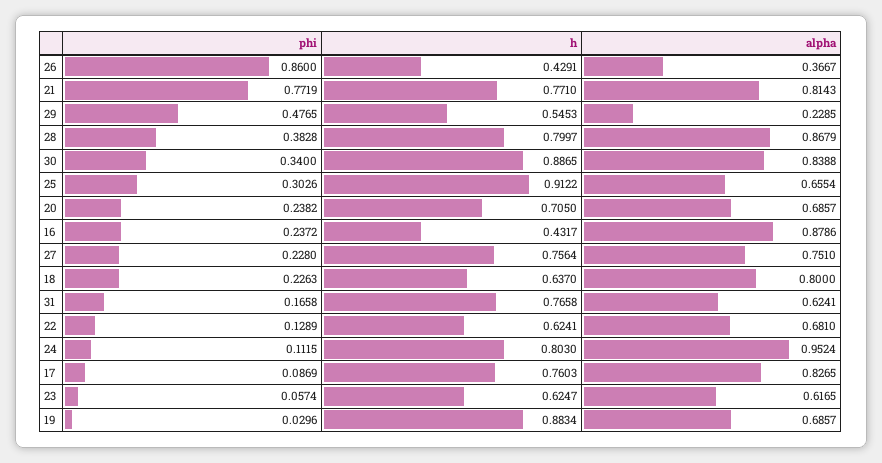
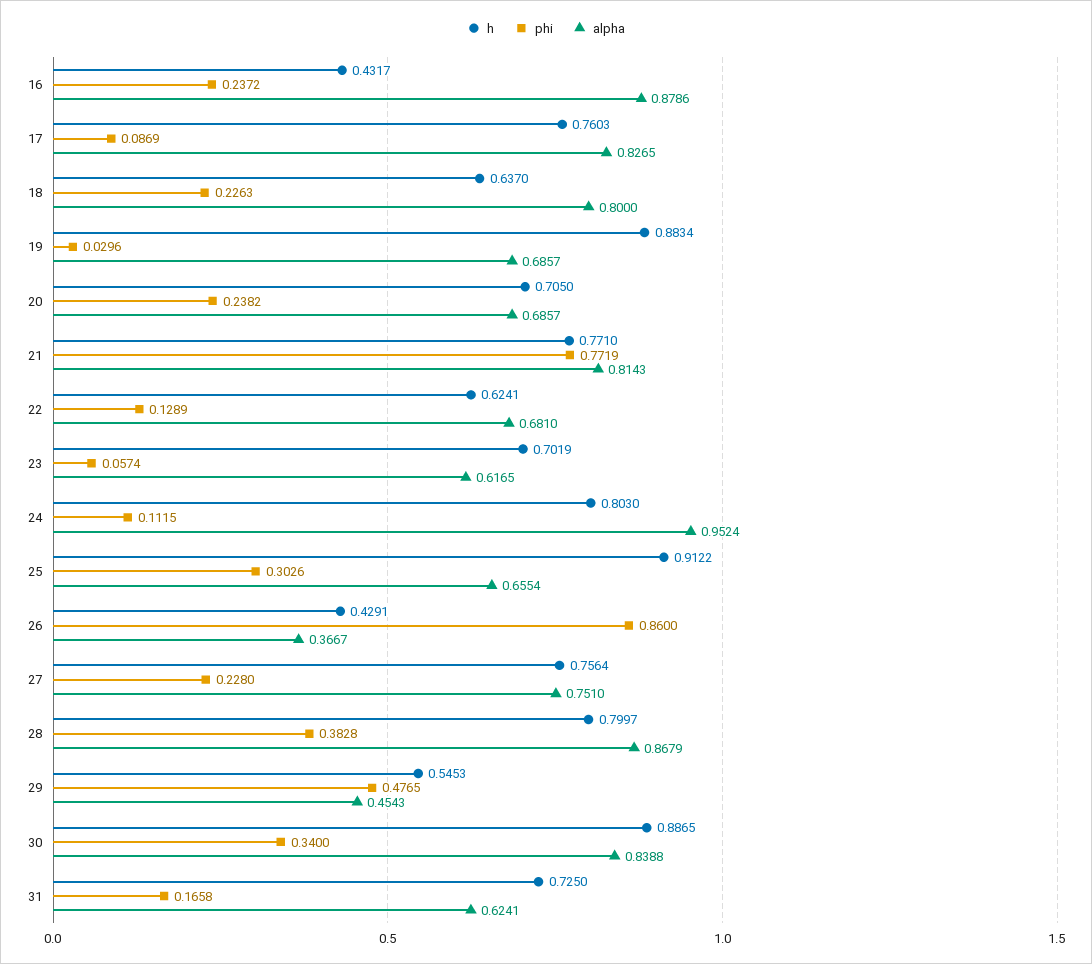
  {
    "phi": {
      "26": 0.86,
      "21": 0.7719,
      "29": 0.4765,
      "28": 0.3828,
      "30": 0.34,
      "25": 0.3026,
      "20": 0.2382,
      "16": 0.2372,
      "27": 0.228,
      "18": 0.2263,
      "31": 0.1658,
      "22": 0.1289,
      "24": 0.1115,
      "17": 0.0869,
      "23": 0.0574,
      "19": 0.0296
    },
    "h": {
      "26": 0.4291,
      "21": 0.771,
      "29": 0.5453,
      "28": 0.7997,
      "30": 0.8865,
      "25": 0.9122,
      "20": 0.705,
      "16": 0.4317,
      "27": 0.7564,
      "18": 0.637,
-     "31": 0.7658,
+     "31": 0.725,
      "22": 0.6241,
      "24": 0.803,
      "17": 0.7603,
-     "23": 0.6247,
+     "23": 0.7019,
      "19": 0.8834
    },
    "alpha": {
      "26": 0.3667,
      "21": 0.8143,
-     "29": 0.2285,
+     "29": 0.4543,
      "28": 0.8679,
      "30": 0.8388,
      "25": 0.6554,
      "20": 0.6857,
      "16": 0.8786,
      "27": 0.751,
      "18": 0.8,
      "31": 0.6241,
      "22": 0.681,
      "24": 0.9524,
      "17": 0.8265,
      "23": 0.6165,
      "19": 0.6857
    }
  }

